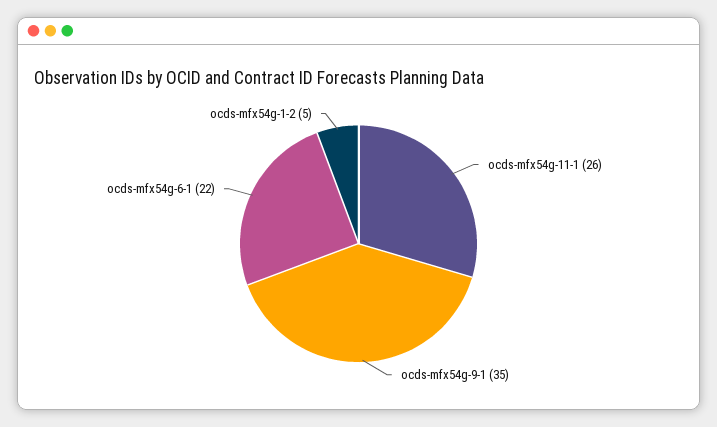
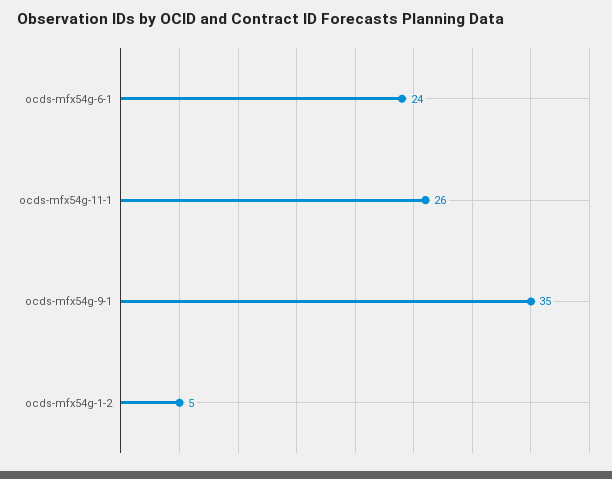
  {
    "ocds-mfx54g-11-1": 26,
    "ocds-mfx54g-9-1": 35,
-   "ocds-mfx54g-6-1": 22,
+   "ocds-mfx54g-6-1": 24,
    "ocds-mfx54g-1-2": 5
  }

